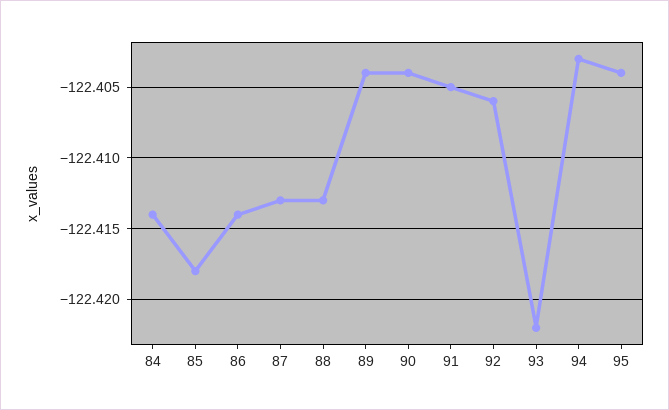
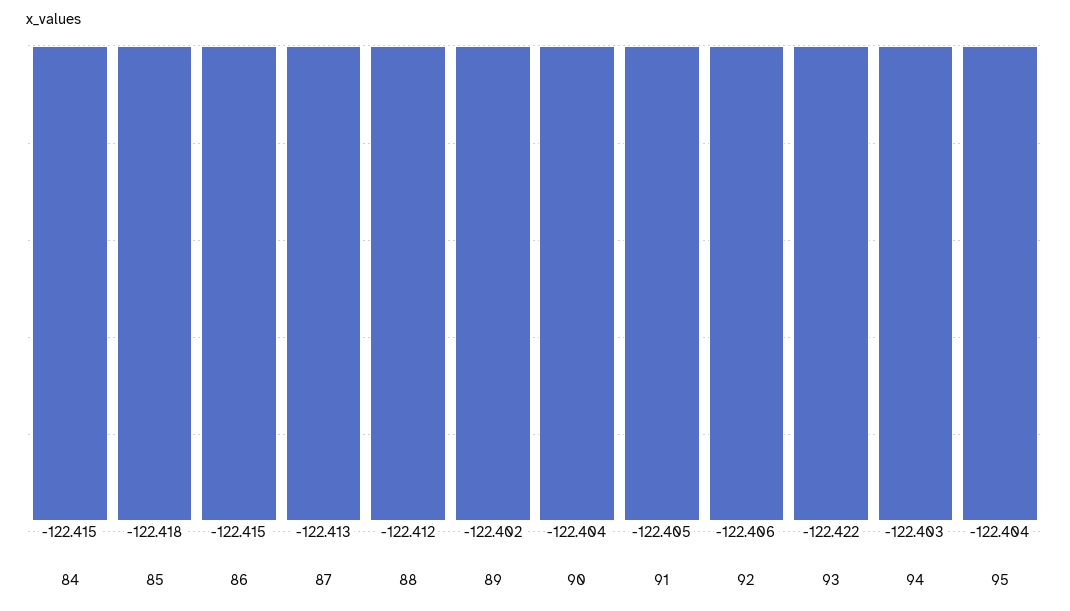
  {
-   "84": -122.414,
+   "84": -122.415,
    "85": -122.418,
-   "86": -122.414,
+   "86": -122.415,
    "87": -122.413,
-   "88": -122.413,
+   "88": -122.412,
-   "89": -122.404,
+   "89": -122.402,
    "90": -122.404,
    "91": -122.405,
    "92": -122.406,
    "93": -122.422,
    "94": -122.403,
    "95": -122.404
  }

